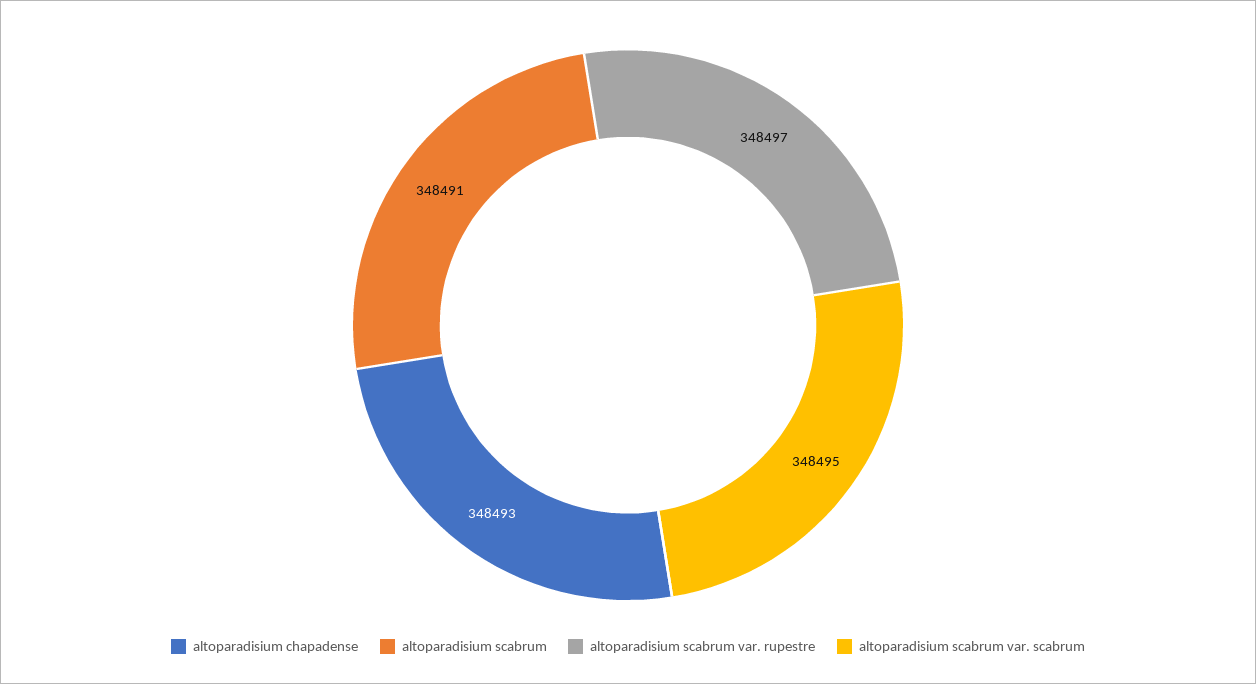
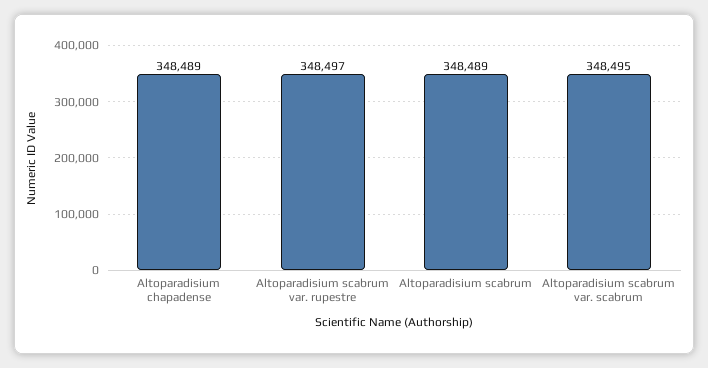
  {
-   "altoparadisium chapadense": 348493,
+   "altoparadisium chapadense": 348489,
-   "altoparadisium scabrum": 348491,
+   "altoparadisium scabrum": 348489,
    "altoparadisium scabrum var. rupestre": 348497,
    "altoparadisium scabrum var. scabrum": 348495
  }

